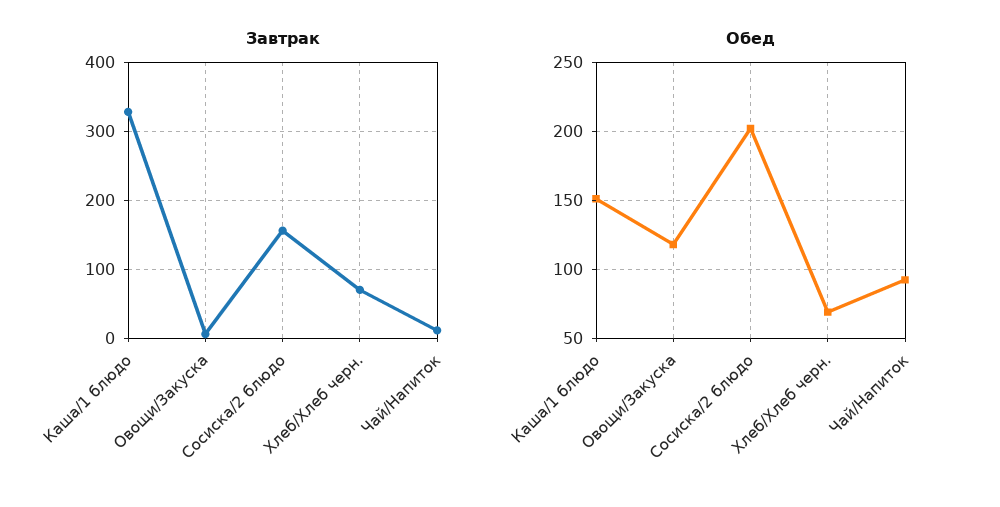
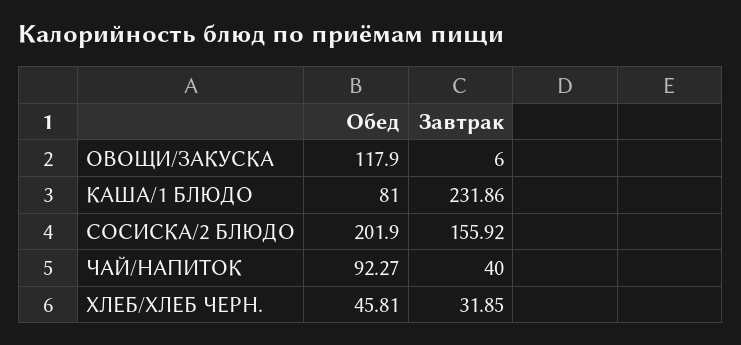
  {
    "Завтрак": {
-     "Каша/1 блюдо": 330,
+     "Каша/1 блюдо": 231.86,
      "Овощи/Закуска": 6,
      "Сосиска/2 блюдо": 155.92,
-     "Хлеб/Хлеб черн.": 70,
+     "Хлеб/Хлеб черн.": 31.85,
-     "Чай/Напиток": 10
+     "Чай/Напиток": 40
    },
    "Обед": {
-     "Каша/1 блюдо": 150,
+     "Каша/1 блюдо": 81,
      "Овощи/Закуска": 117.9,
      "Сосиска/2 блюдо": 201.9,
-     "Хлеб/Хлеб черн.": 70,
+     "Хлеб/Хлеб черн.": 45.81,
      "Чай/Напиток": 92.27
    }
  }

